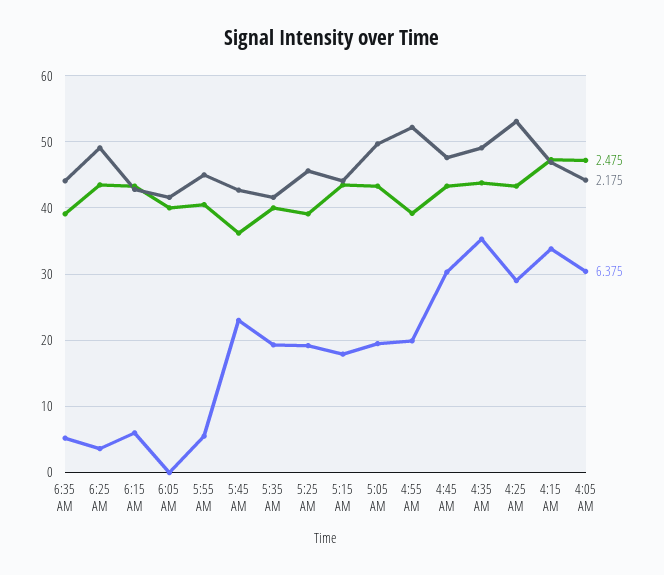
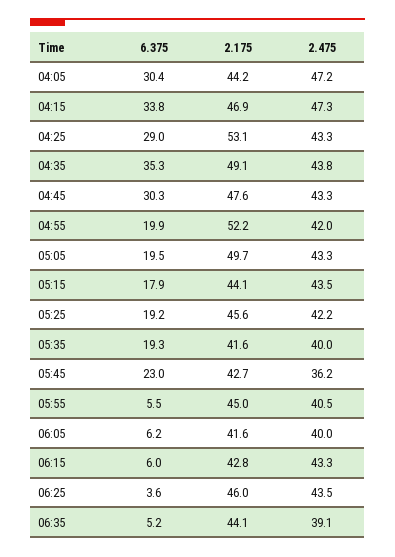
  {
    "2.475": {
      "6:35 AM": 39.1,
      "6:25 AM": 43.5,
      "6:15 AM": 43.3,
      "6:05 AM": 40,
      "5:55 AM": 40.5,
      "5:45 AM": 36.2,
      "5:35 AM": 40,
-     "5:25 AM": 39,
+     "5:25 AM": 42.2,
      "5:15 AM": 43.5,
      "5:05 AM": 43.3,
-     "4:55 AM": 39,
+     "4:55 AM": 42,
      "4:45 AM": 43.3,
      "4:35 AM": 43.8,
      "4:25 AM": 43.3,
      "4:15 AM": 47.3,
      "4:05 AM": 47.2
    },
    "2.175": {
      "6:35 AM": 44.1,
-     "6:25 AM": 49,
+     "6:25 AM": 46,
      "6:15 AM": 42.8,
      "6:05 AM": 41.6,
      "5:55 AM": 45,
      "5:45 AM": 42.7,
      "5:35 AM": 41.6,
      "5:25 AM": 45.6,
      "5:15 AM": 44.1,
      "5:05 AM": 49.7,
      "4:55 AM": 52.2,
      "4:45 AM": 47.6,
      "4:35 AM": 49.1,
      "4:25 AM": 53.1,
      "4:15 AM": 46.9,
      "4:05 AM": 44.2
    },
    "6.375": {
      "6:35 AM": 5.2,
      "6:25 AM": 3.6,
      "6:15 AM": 6,
-     "6:05 AM": 0,
+     "6:05 AM": 6.2,
      "5:55 AM": 5.5,
      "5:45 AM": 23,
      "5:35 AM": 19.3,
      "5:25 AM": 19.2,
      "5:15 AM": 17.9,
      "5:05 AM": 19.5,
      "4:55 AM": 19.9,
      "4:45 AM": 30.3,
      "4:35 AM": 35.3,
      "4:25 AM": 29,
      "4:15 AM": 33.8,
      "4:05 AM": 30.4
    }
  }

